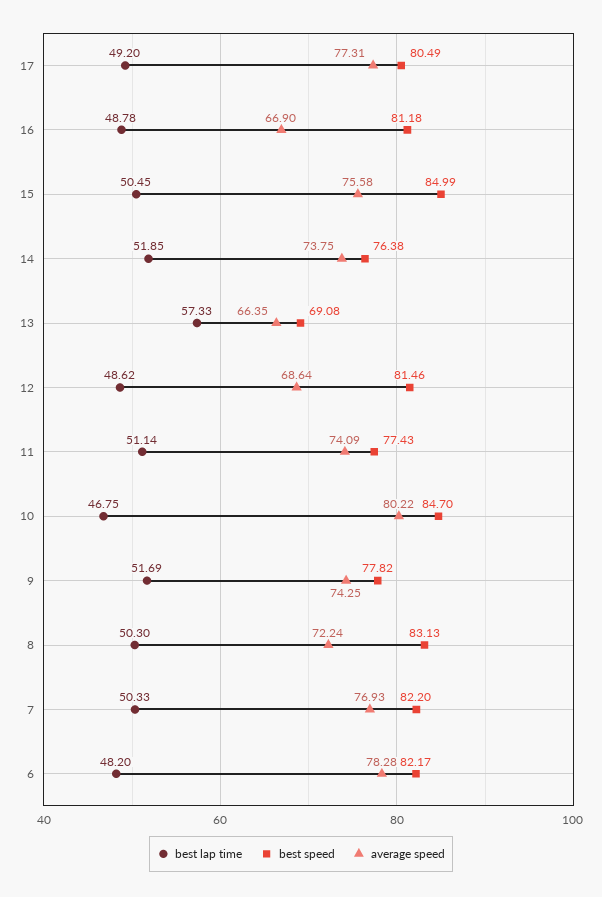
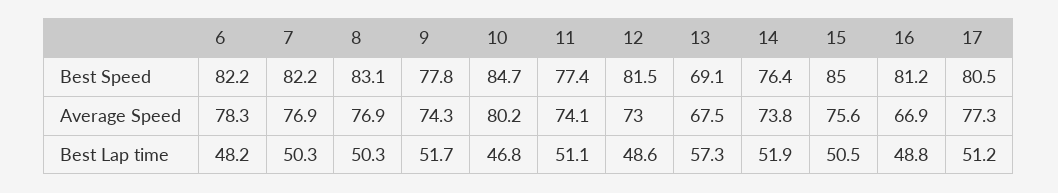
  {
    "best lap time": {
-     "17": 49.2,
+     "17": 51.2,
      "16": 48.78,
      "15": 50.45,
      "14": 51.85,
      "13": 57.33,
      "12": 48.62,
      "11": 51.14,
      "10": 46.75,
      "9": 51.69,
      "8": 50.3,
      "7": 50.33,
      "6": 48.2
    },
    "best speed": {
      "17": 80.49,
      "16": 81.18,
      "15": 84.99,
      "14": 76.38,
      "13": 69.08,
      "12": 81.46,
      "11": 77.43,
      "10": 84.7,
      "9": 77.82,
      "8": 83.13,
      "7": 82.2,
      "6": 82.17
    },
    "average speed": {
      "17": 77.31,
      "16": 66.9,
      "15": 75.58,
      "14": 73.75,
-     "13": 66.35,
+     "13": 67.5,
-     "12": 68.64,
+     "12": 73,
      "11": 74.09,
      "10": 80.22,
      "9": 74.25,
-     "8": 72.24,
+     "8": 76.9,
      "7": 76.93,
      "6": 78.28
    }
  }

